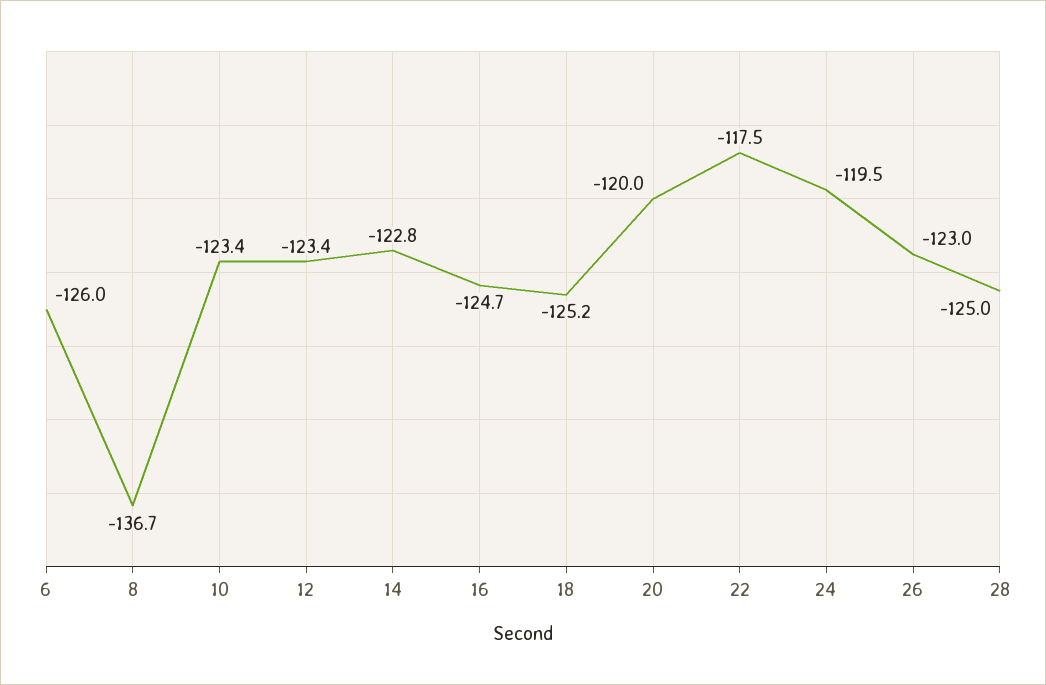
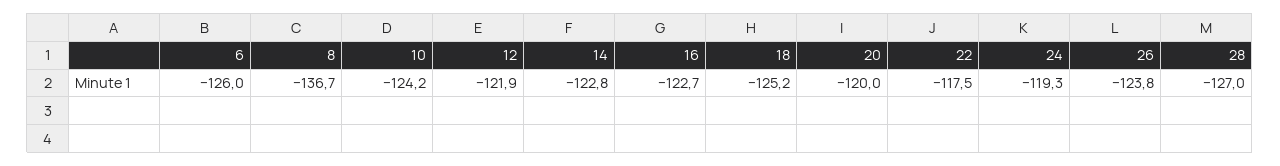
  {
    "6": -126,
    "8": -136.7,
-   "10": -123.4,
+   "10": -124.2,
-   "12": -123.4,
+   "12": -121.9,
    "14": -122.8,
-   "16": -124.7,
+   "16": -122.7,
    "18": -125.2,
    "20": -120,
    "22": -117.5,
-   "24": -119.5,
+   "24": -119.3,
-   "26": -123,
+   "26": -123.8,
-   "28": -125
+   "28": -127
  }

